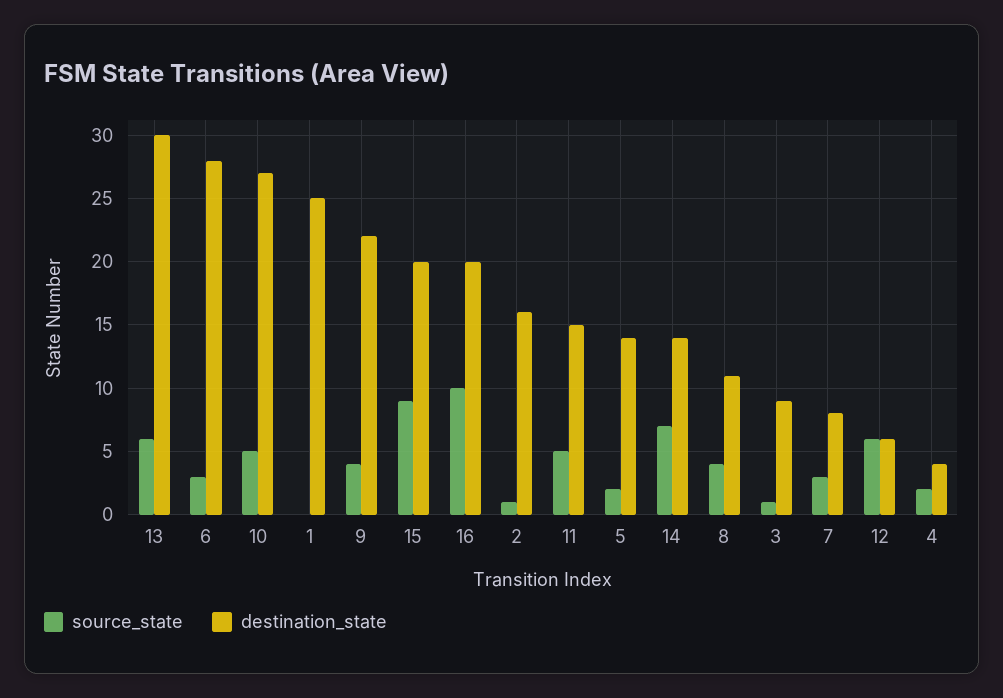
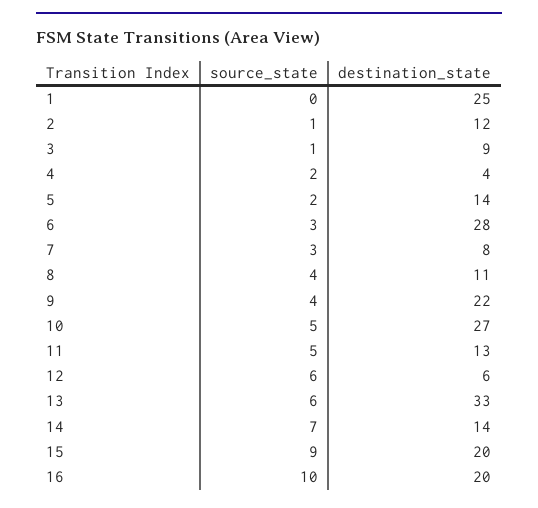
  {
    "source_state": {
      "13": 6,
      "6": 3,
      "10": 5,
      "1": 0,
      "9": 4,
      "15": 9,
      "16": 10,
      "2": 1,
      "11": 5,
      "5": 2,
      "14": 7,
      "8": 4,
      "3": 1,
      "7": 3,
      "12": 6,
      "4": 2
    },
    "destination_state": {
-     "13": 30,
+     "13": 33,
      "6": 28,
      "10": 27,
      "1": 25,
      "9": 22,
      "15": 20,
      "16": 20,
-     "2": 16,
+     "2": 12,
-     "11": 15,
+     "11": 13,
      "5": 14,
      "14": 14,
      "8": 11,
      "3": 9,
      "7": 8,
      "12": 6,
      "4": 4
    }
  }

